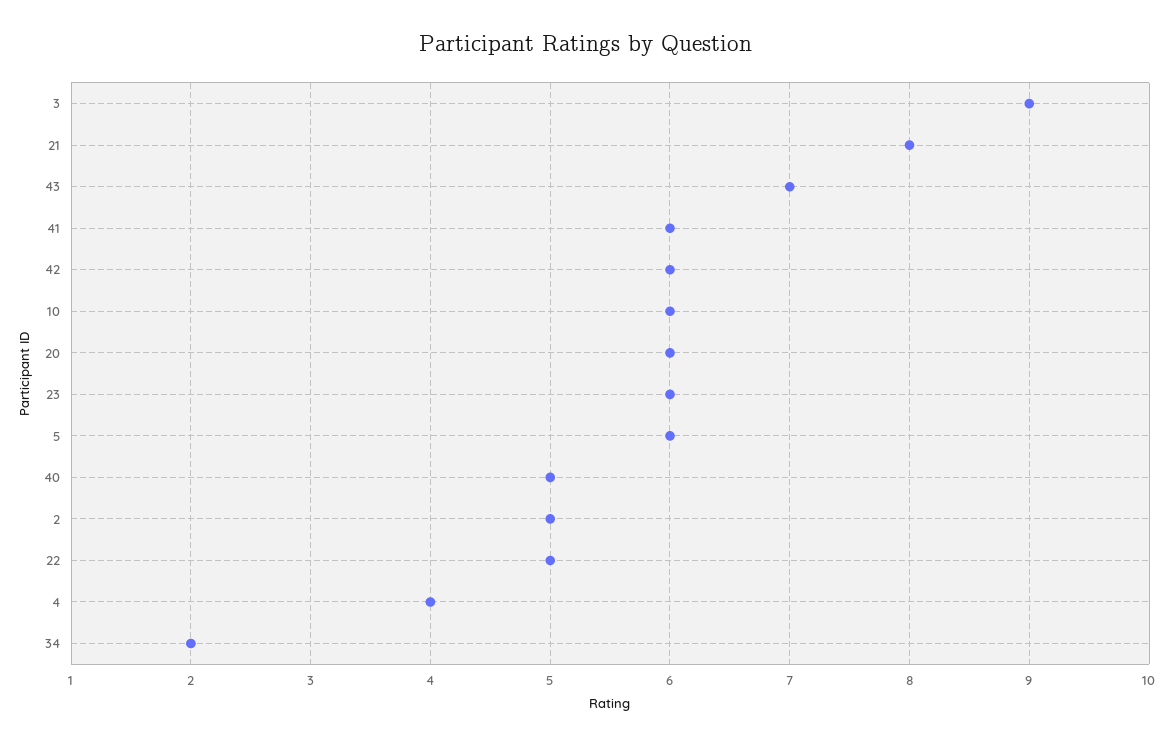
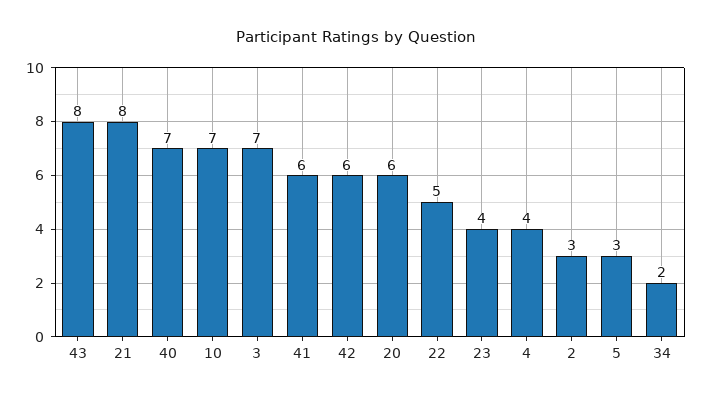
  {
-   "3": 9,
+   "3": 7,
    "21": 8,
-   "43": 7,
+   "43": 8,
    "41": 6,
    "42": 6,
-   "10": 6,
+   "10": 7,
    "20": 6,
-   "23": 6,
+   "23": 4,
-   "5": 6,
+   "5": 3,
-   "40": 5,
+   "40": 7,
-   "2": 5,
+   "2": 3,
    "22": 5,
    "4": 4,
    "34": 2
  }

